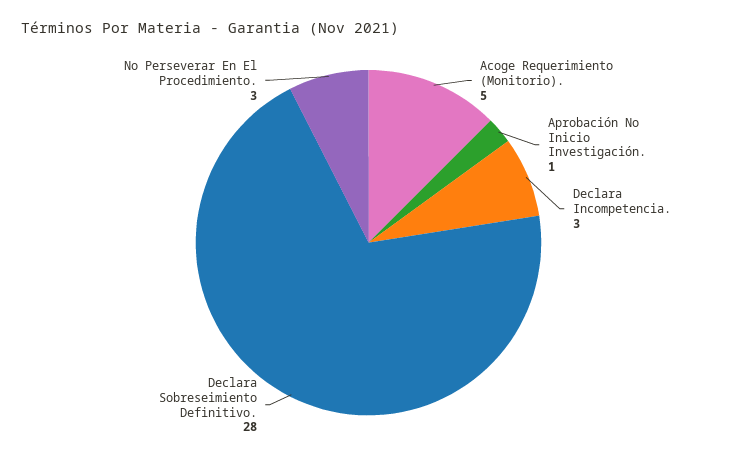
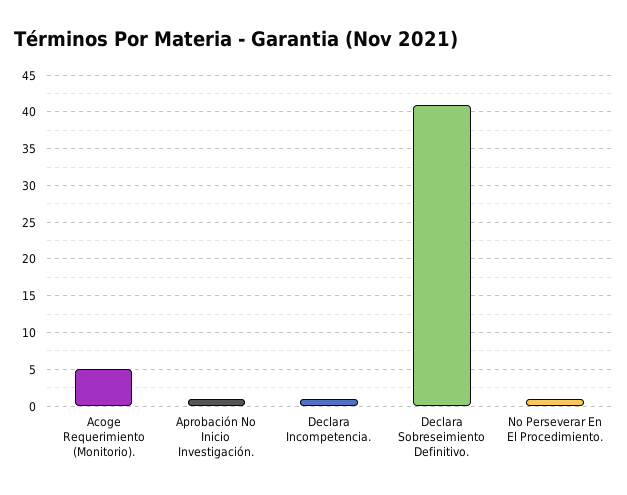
  {
    "Acoge Requerimiento (Monitorio).": 5,
    "Aprobación No Inicio Investigación.": 1,
-   "Declara Incompetencia.": 3,
+   "Declara Incompetencia.": 1,
-   "Declara Sobreseimiento Definitivo.": 28,
+   "Declara Sobreseimiento Definitivo.": 41,
-   "No Perseverar En El Procedimiento.": 3
+   "No Perseverar En El Procedimiento.": 1
  }

